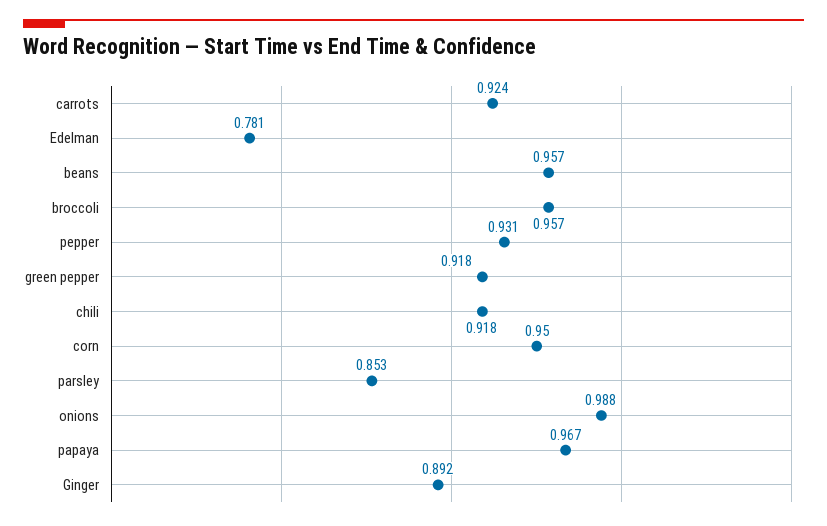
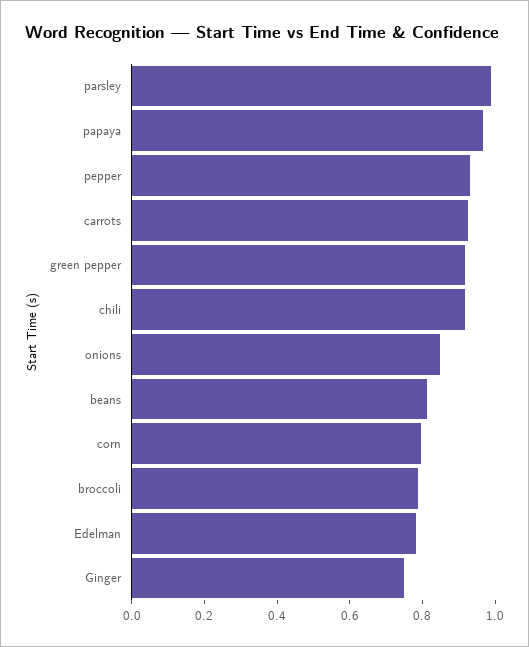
  {
    "carrots": 0.924,
    "Edelman": 0.781,
-   "beans": 0.957,
+   "beans": 0.8,
-   "broccoli": 0.957,
+   "broccoli": 0.8,
    "pepper": 0.931,
    "green pepper": 0.918,
    "chili": 0.918,
-   "corn": 0.95,
+   "corn": 0.8,
-   "parsley": 0.853,
+   "parsley": 1,
-   "onions": 0.988,
+   "onions": 0.85,
    "papaya": 0.967,
-   "Ginger": 0.892
+   "Ginger": 0.75
  }

